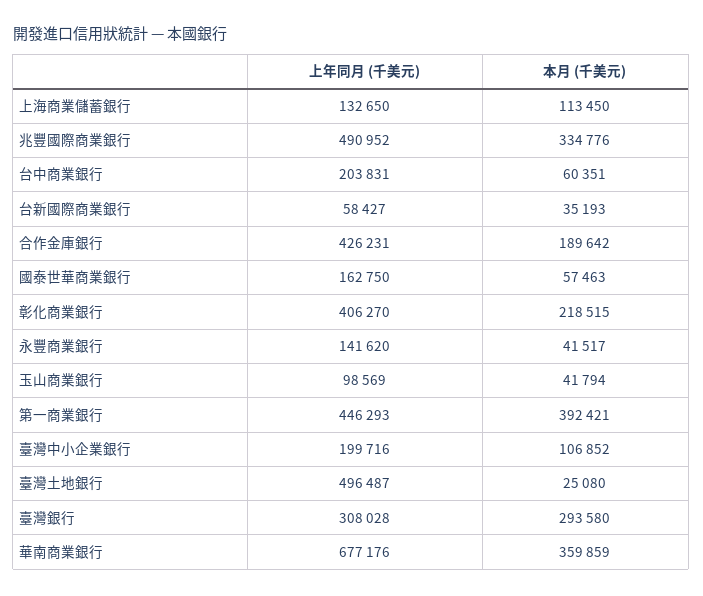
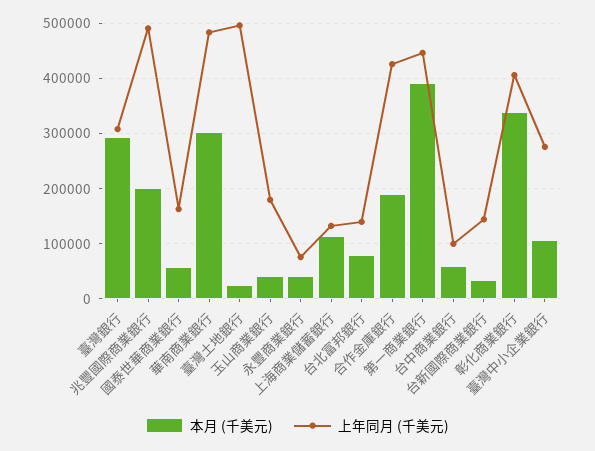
  {
    "上年同月 (千美元)": {
      "上海商業儲蓄銀行": 132650,
      "兆豐國際商業銀行": 490952,
-     "台中商業銀行": 203831,
+     "台中商業銀行": 100000,
-     "台新國際商業銀行": 58427,
+     "台新國際商業銀行": 140000,
      "合作金庫銀行": 426231,
      "國泰世華商業銀行": 162750,
      "彰化商業銀行": 406270,
-     "永豐商業銀行": 141620,
+     "永豐商業銀行": 80000,
-     "玉山商業銀行": 98569,
+     "玉山商業銀行": 180000,
      "第一商業銀行": 446293,
-     "臺灣中小企業銀行": 199716,
+     "臺灣中小企業銀行": 280000,
      "臺灣土地銀行": 496487,
      "臺灣銀行": 308028,
-     "華南商業銀行": 677176
+     "華南商業銀行": 480000,
+     "台北富邦銀行": 140000
    },
    "本月 (千美元)": {
      "上海商業儲蓄銀行": 113450,
-     "兆豐國際商業銀行": 334776,
+     "兆豐國際商業銀行": 200000,
      "台中商業銀行": 60351,
      "台新國際商業銀行": 35193,
      "合作金庫銀行": 189642,
      "國泰世華商業銀行": 57463,
-     "彰化商業銀行": 218515,
+     "彰化商業銀行": 340000,
      "永豐商業銀行": 41517,
      "玉山商業銀行": 41794,
      "第一商業銀行": 392421,
      "臺灣中小企業銀行": 106852,
      "臺灣土地銀行": 25080,
      "臺灣銀行": 293580,
-     "華南商業銀行": 359859
+     "華南商業銀行": 300000,
+     "台北富邦銀行": 80000
    }
  }

